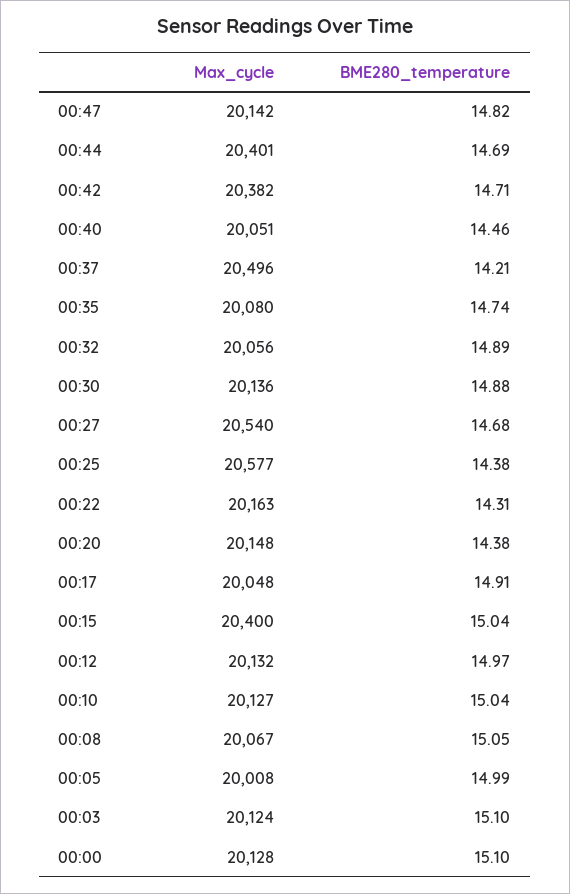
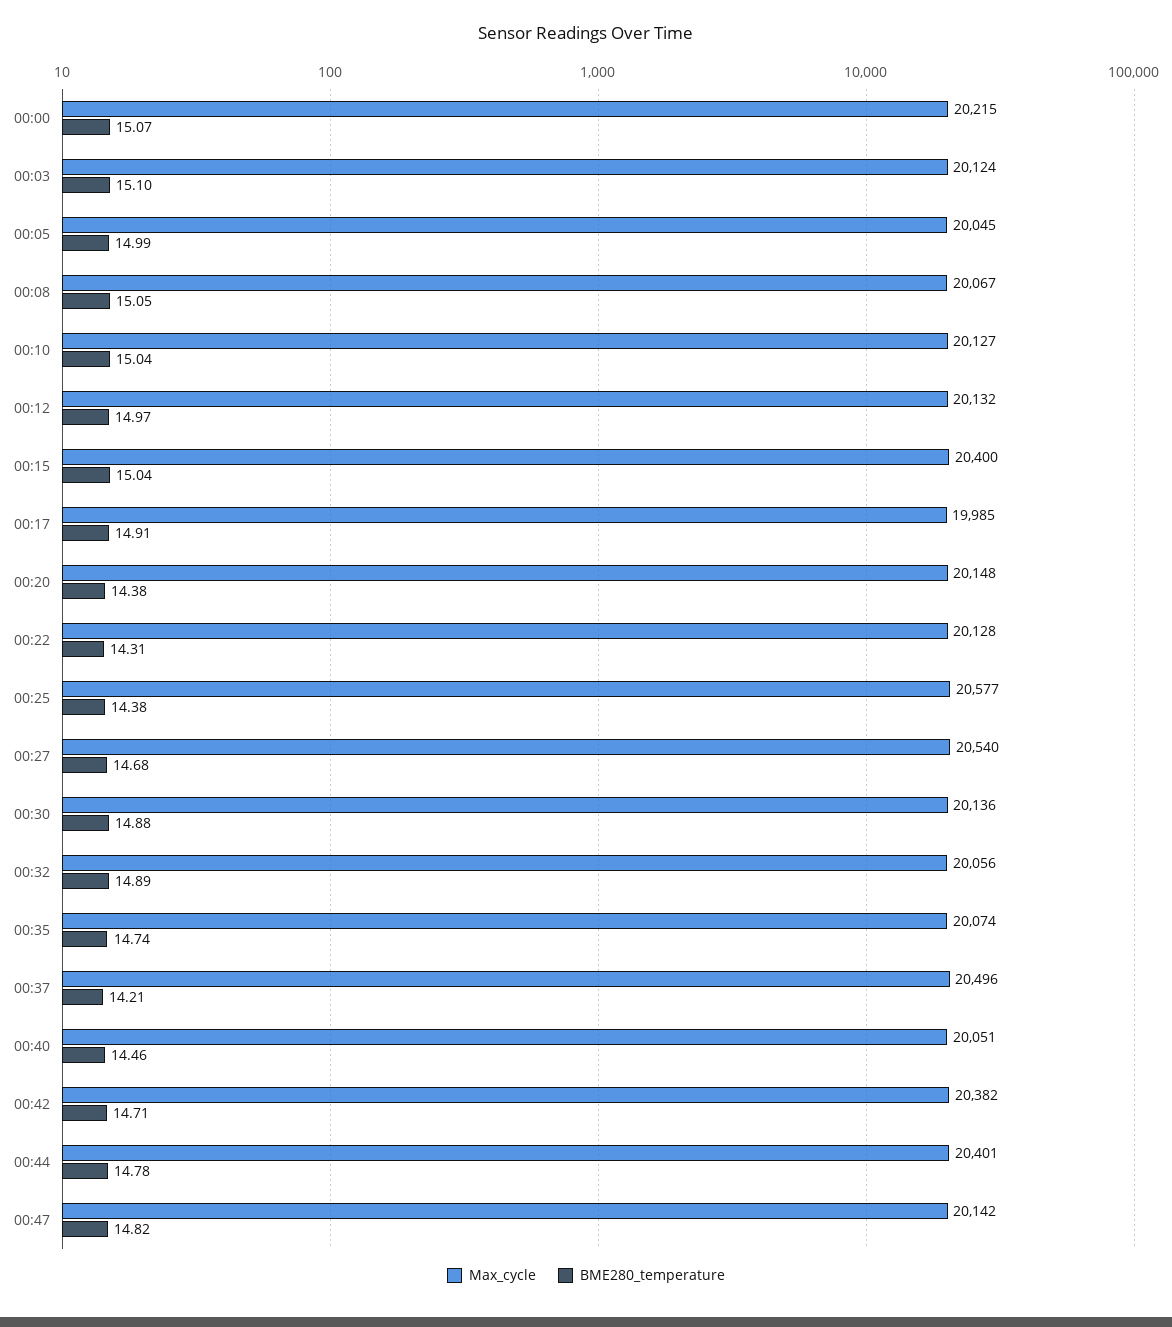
  {
    "Max_cycle": {
      "00:47": 20142,
      "00:44": 20401,
      "00:42": 20382,
      "00:40": 20051,
      "00:37": 20496,
-     "00:35": 20080,
+     "00:35": 20074,
      "00:32": 20056,
      "00:30": 20136,
      "00:27": 20540,
      "00:25": 20577,
-     "00:22": 20163,
+     "00:22": 20128,
      "00:20": 20148,
-     "00:17": 20048,
+     "00:17": 19985,
      "00:15": 20400,
      "00:12": 20132,
      "00:10": 20127,
      "00:08": 20067,
-     "00:05": 20008,
+     "00:05": 20045,
      "00:03": 20124,
-     "00:00": 20128
+     "00:00": 20215
    },
    "BME280_temperature": {
      "00:47": 14.82,
-     "00:44": 14.69,
+     "00:44": 14.78,
      "00:42": 14.71,
      "00:40": 14.46,
      "00:37": 14.21,
      "00:35": 14.74,
      "00:32": 14.89,
      "00:30": 14.88,
      "00:27": 14.68,
      "00:25": 14.38,
      "00:22": 14.31,
      "00:20": 14.38,
      "00:17": 14.91,
      "00:15": 15.04,
      "00:12": 14.97,
      "00:10": 15.04,
      "00:08": 15.05,
      "00:05": 14.99,
      "00:03": 15.1,
-     "00:00": 15.1
+     "00:00": 15.07
    }
  }

